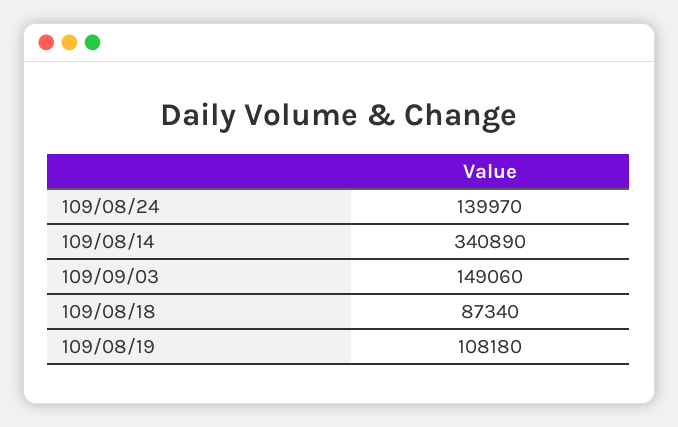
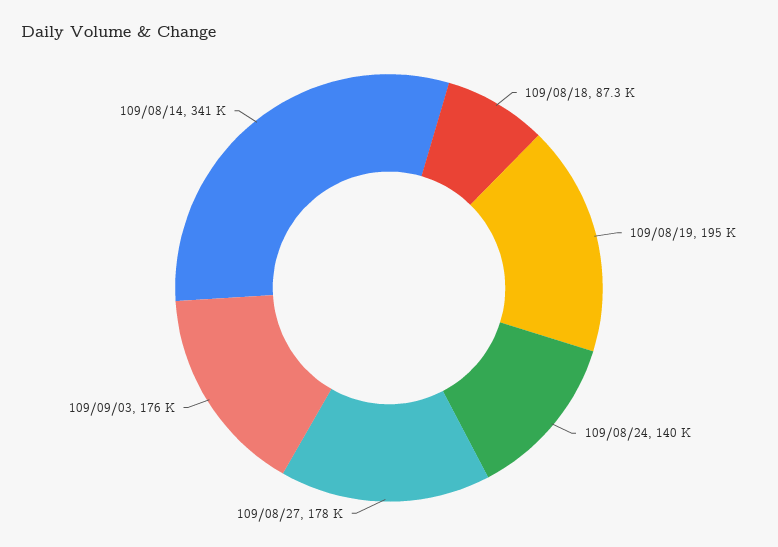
  {
    "109/08/24": 139970,
    "109/08/14": 340890,
-   "109/09/03": 149060,
+   "109/09/03": 176000,
    "109/08/18": 87340,
-   "109/08/19": 108180
+   "109/08/19": 195000,
+   "109/08/27": 178000
  }

